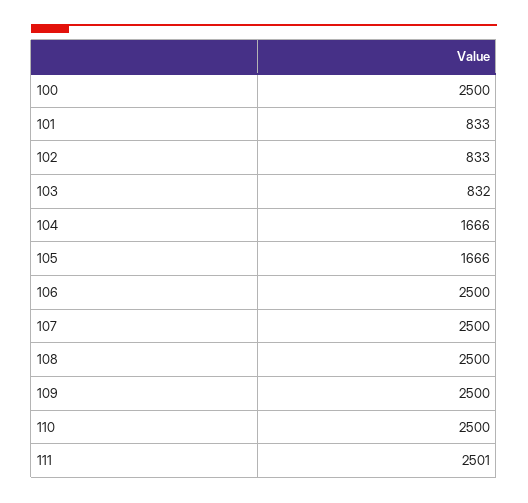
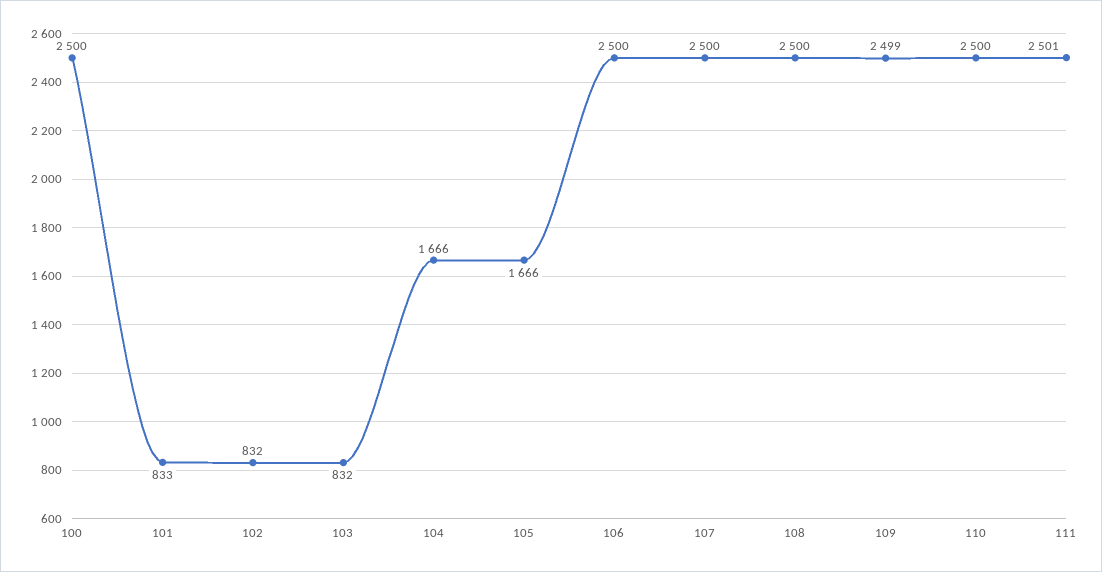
  {
    "100": 2500,
    "101": 833,
-   "102": 833,
+   "102": 832,
    "103": 832,
    "104": 1666,
    "105": 1666,
    "106": 2500,
    "107": 2500,
    "108": 2500,
-   "109": 2500,
+   "109": 2499,
    "110": 2500,
    "111": 2501
  }

